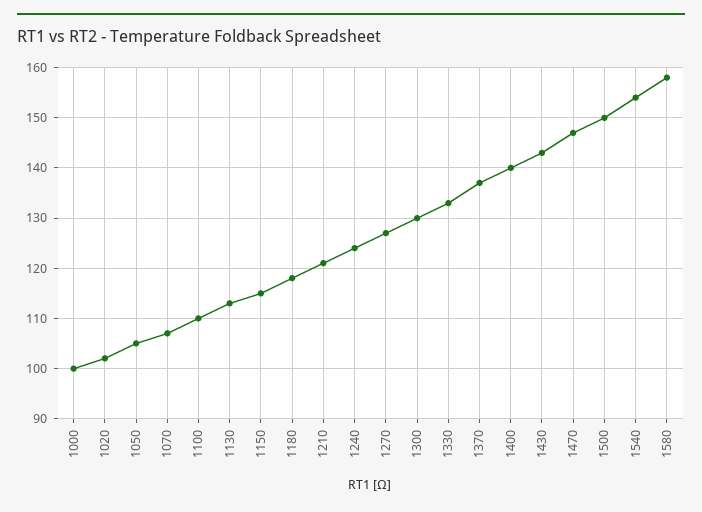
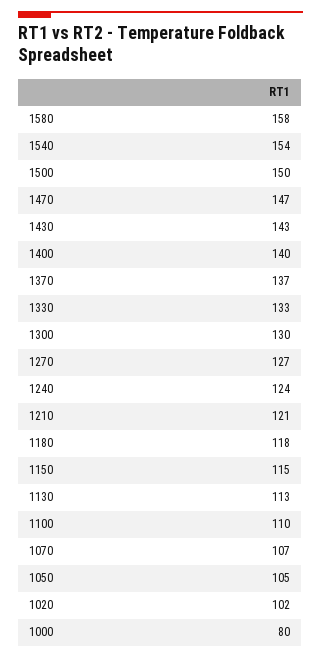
  {
-   "1000": 100,
+   "1000": 80,
    "1020": 102,
    "1050": 105,
    "1070": 107,
    "1100": 110,
    "1130": 113,
    "1150": 115,
    "1180": 118,
    "1210": 121,
    "1240": 124,
    "1270": 127,
    "1300": 130,
    "1330": 133,
    "1370": 137,
    "1400": 140,
    "1430": 143,
    "1470": 147,
    "1500": 150,
    "1540": 154,
    "1580": 158
  }

